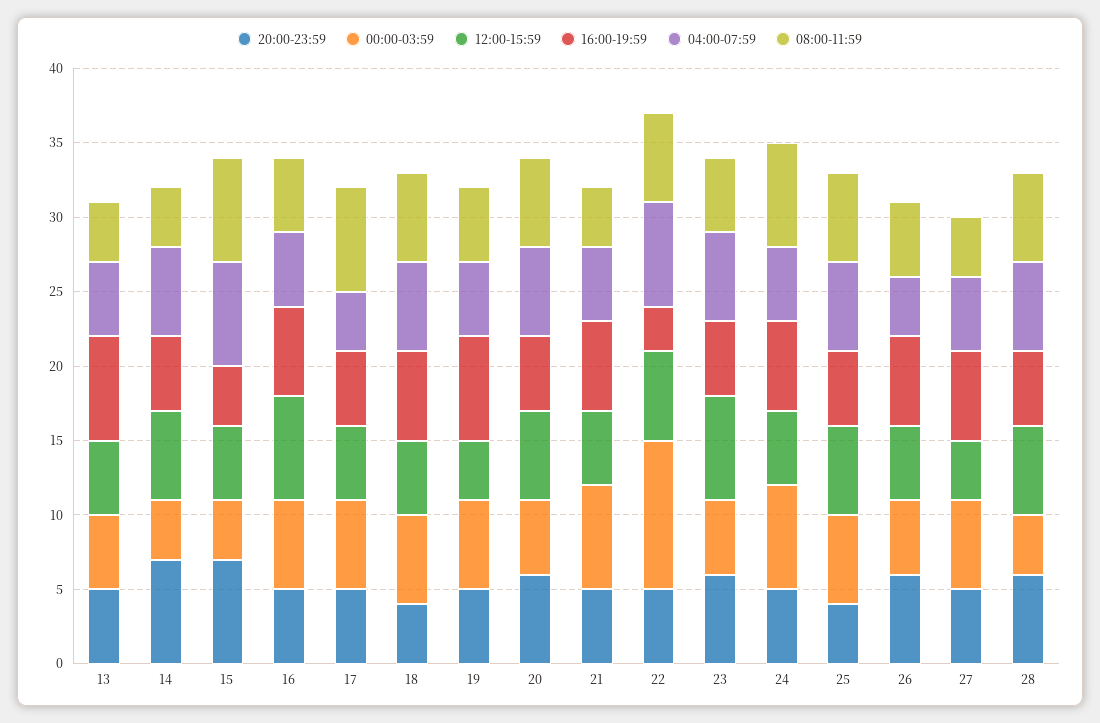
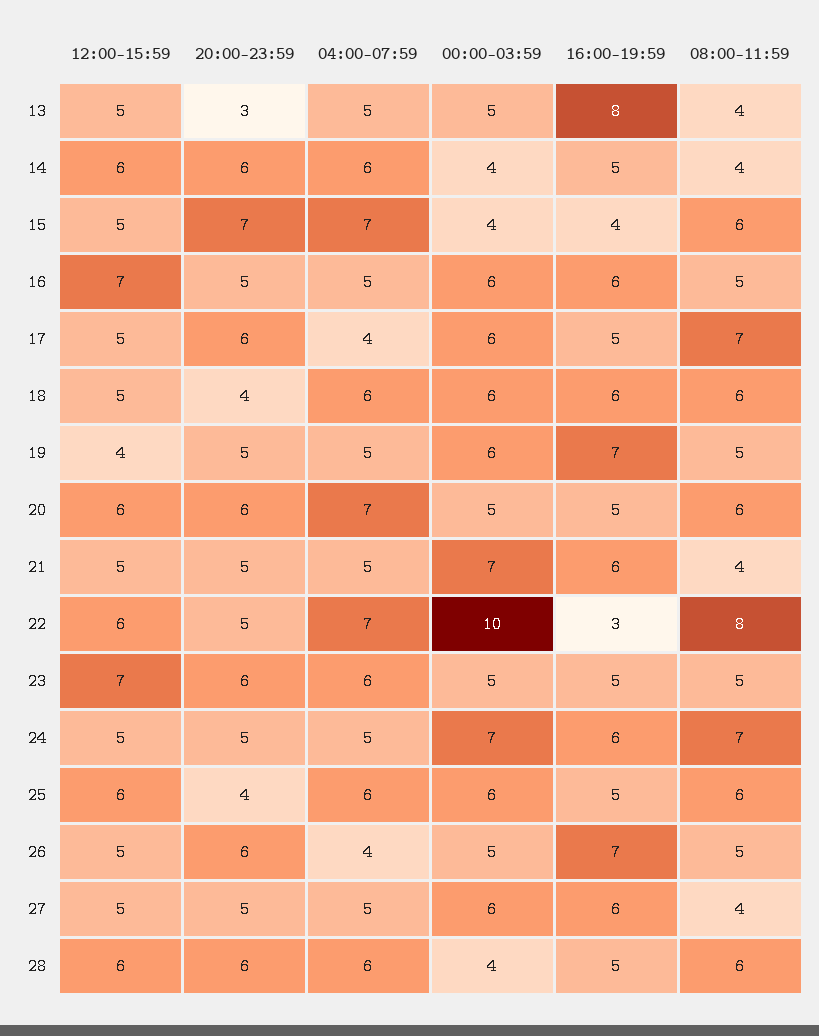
  {
    "20:00-23:59": {
-     "13": 5,
+     "13": 3,
-     "14": 7,
+     "14": 6,
      "15": 7,
      "16": 5,
-     "17": 5,
+     "17": 6,
      "18": 4,
      "19": 5,
      "20": 6,
      "21": 5,
      "22": 5,
      "23": 6,
      "24": 5,
      "25": 4,
      "26": 6,
      "27": 5,
      "28": 6
    },
    "00:00-03:59": {
      "13": 5,
      "14": 4,
      "15": 4,
      "16": 6,
      "17": 6,
      "18": 6,
      "19": 6,
      "20": 5,
      "21": 7,
      "22": 10,
      "23": 5,
      "24": 7,
      "25": 6,
      "26": 5,
      "27": 6,
      "28": 4
    },
    "12:00-15:59": {
      "13": 5,
      "14": 6,
      "15": 5,
      "16": 7,
      "17": 5,
      "18": 5,
      "19": 4,
      "20": 6,
      "21": 5,
      "22": 6,
      "23": 7,
      "24": 5,
      "25": 6,
      "26": 5,
-     "27": 4,
+     "27": 5,
      "28": 6
    },
    "16:00-19:59": {
-     "13": 7,
+     "13": 8,
      "14": 5,
      "15": 4,
      "16": 6,
      "17": 5,
      "18": 6,
      "19": 7,
      "20": 5,
      "21": 6,
      "22": 3,
      "23": 5,
      "24": 6,
      "25": 5,
-     "26": 6,
+     "26": 7,
      "27": 6,
      "28": 5
    },
    "04:00-07:59": {
      "13": 5,
      "14": 6,
      "15": 7,
      "16": 5,
      "17": 4,
      "18": 6,
      "19": 5,
-     "20": 6,
+     "20": 7,
      "21": 5,
      "22": 7,
      "23": 6,
      "24": 5,
      "25": 6,
      "26": 4,
      "27": 5,
      "28": 6
    },
    "08:00-11:59": {
      "13": 4,
      "14": 4,
-     "15": 7,
+     "15": 6,
      "16": 5,
      "17": 7,
      "18": 6,
      "19": 5,
      "20": 6,
      "21": 4,
-     "22": 6,
+     "22": 8,
      "23": 5,
      "24": 7,
      "25": 6,
      "26": 5,
      "27": 4,
      "28": 6
    }
  }

